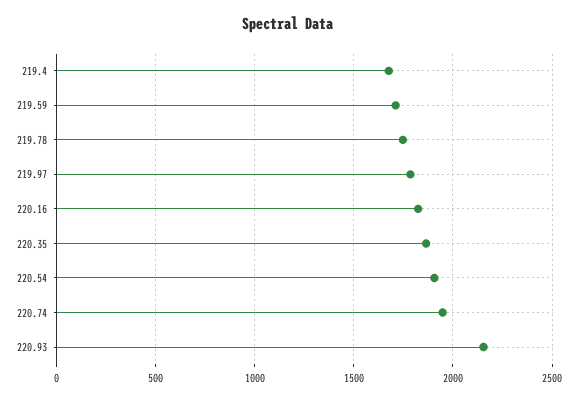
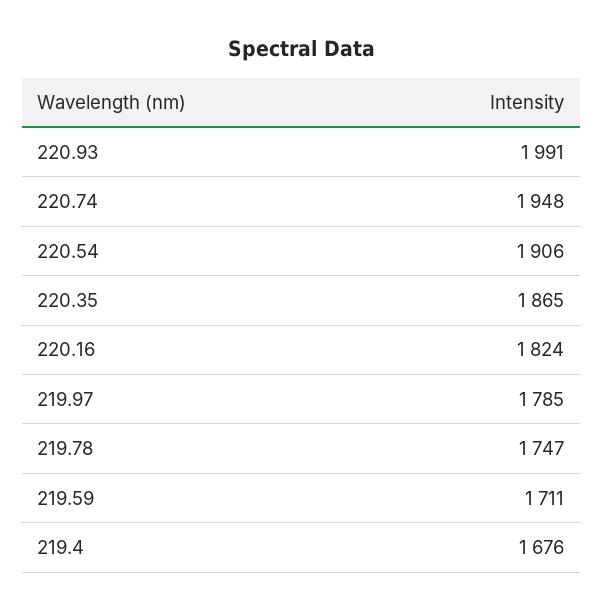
  {
    "219.4": 1676,
    "219.59": 1711,
    "219.78": 1747,
    "219.97": 1785,
    "220.16": 1824,
    "220.35": 1865,
    "220.54": 1906,
    "220.74": 1948,
-   "220.93": 2150
+   "220.93": 1991
  }

